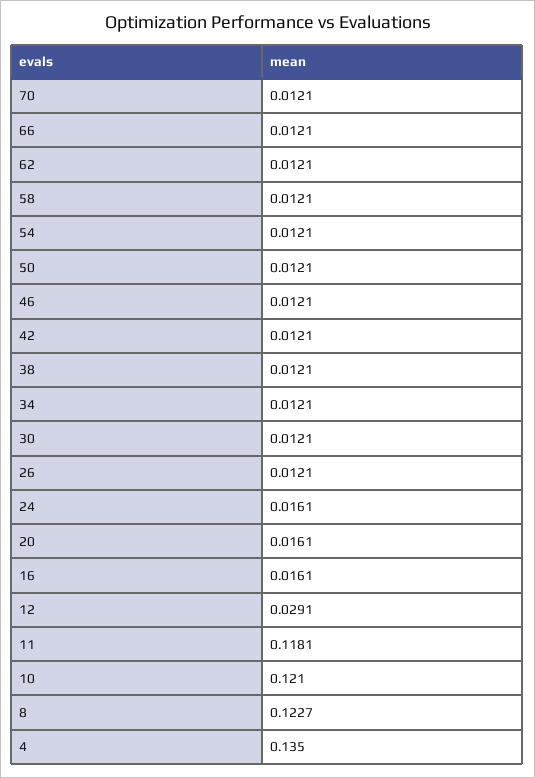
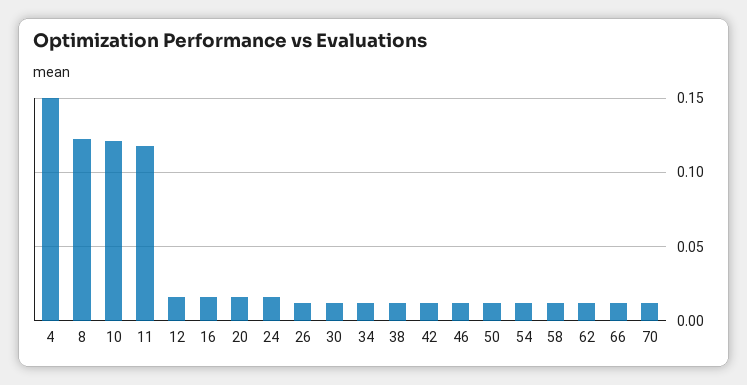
  {
    "70": 0.0121,
    "66": 0.0121,
    "62": 0.0121,
    "58": 0.0121,
    "54": 0.0121,
    "50": 0.0121,
    "46": 0.0121,
    "42": 0.0121,
    "38": 0.0121,
    "34": 0.0121,
    "30": 0.0121,
    "26": 0.0121,
    "24": 0.0161,
    "20": 0.0161,
    "16": 0.0161,
-   "12": 0.0291,
+   "12": 0.015,
    "11": 0.1181,
    "10": 0.121,
    "8": 0.1227,
-   "4": 0.135
+   "4": 0.15
  }

